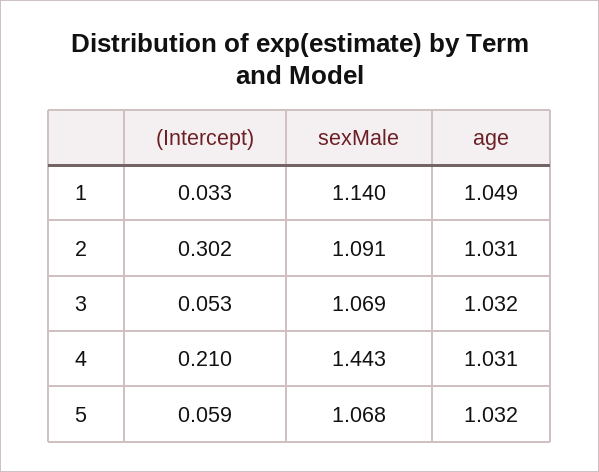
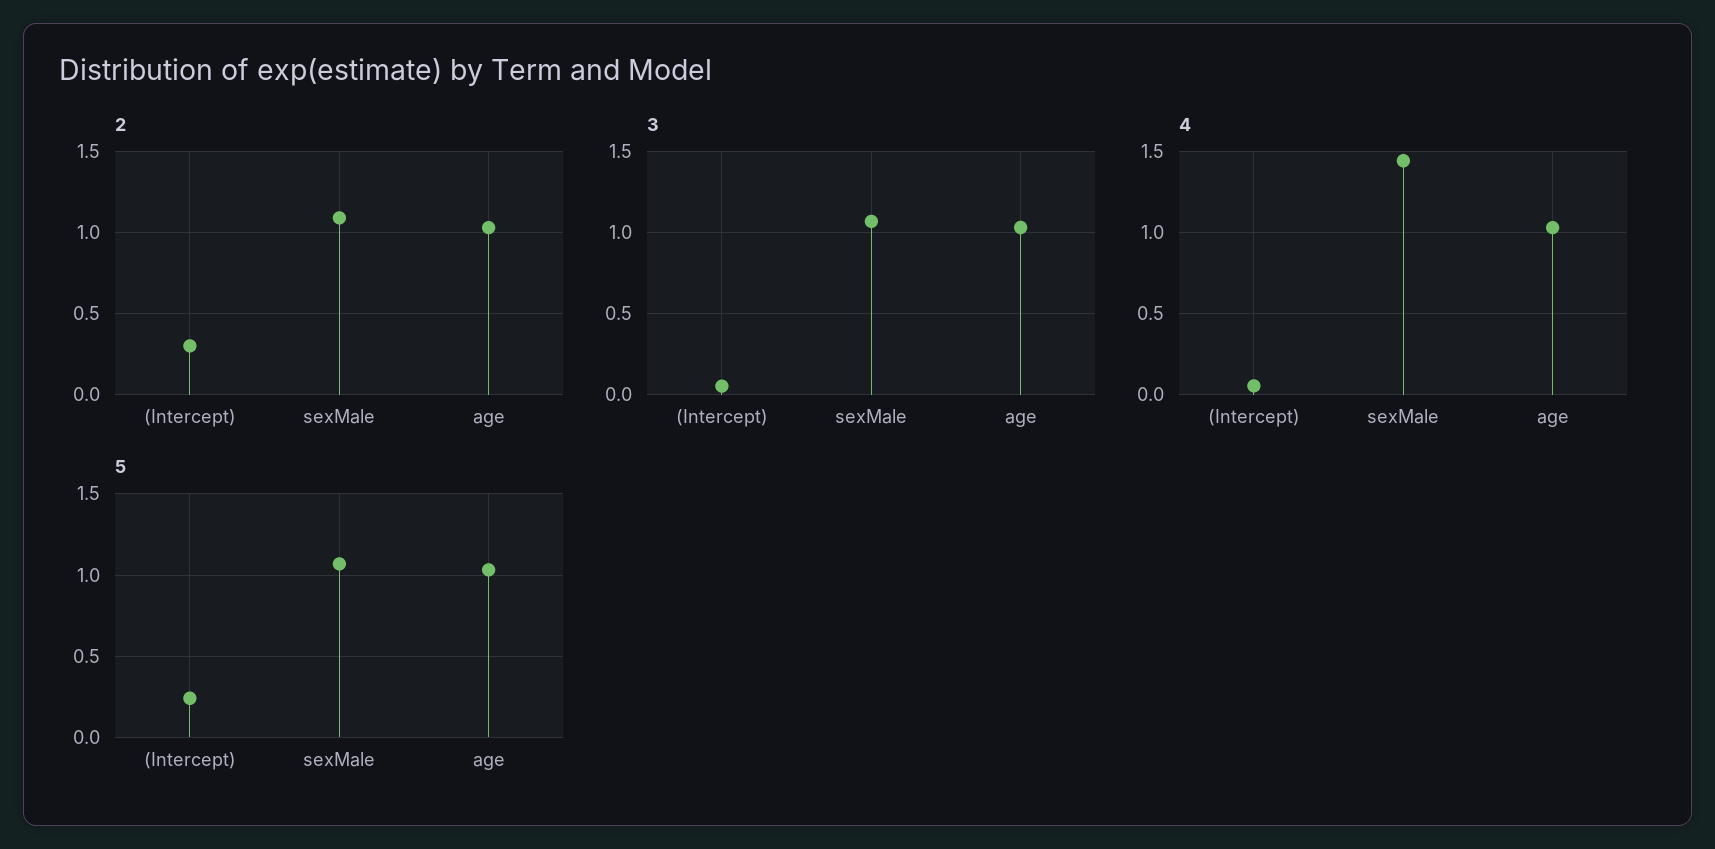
  {
-   "1": {
-     "(Intercept)": 0.033,
-     "sexMale": 1.14,
-     "age": 1.049
-   },
    "2": {
      "(Intercept)": 0.302,
      "sexMale": 1.091,
      "age": 1.031
    },
    "3": {
      "(Intercept)": 0.053,
      "sexMale": 1.069,
      "age": 1.032
    },
    "4": {
-     "(Intercept)": 0.21,
+     "(Intercept)": 0.05,
      "sexMale": 1.443,
      "age": 1.031
    },
    "5": {
-     "(Intercept)": 0.059,
+     "(Intercept)": 0.25,
      "sexMale": 1.068,
      "age": 1.032
    }
  }

